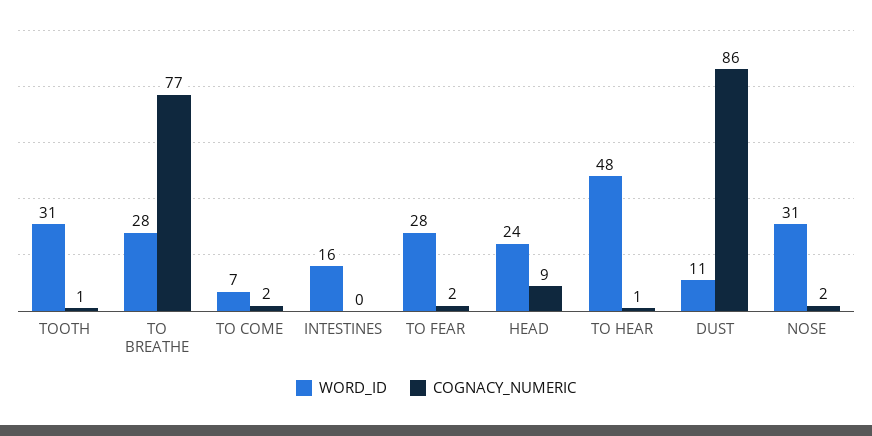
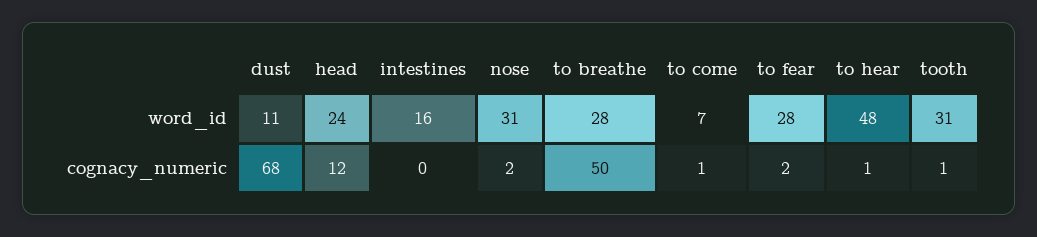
  {
    "WORD_ID": {
      "TOOTH": 31,
      "TO BREATHE": 28,
      "TO COME": 7,
      "INTESTINES": 16,
      "TO FEAR": 28,
      "HEAD": 24,
      "TO HEAR": 48,
      "DUST": 11,
      "NOSE": 31
    },
    "COGNACY_NUMERIC": {
      "TOOTH": 1,
-     "TO BREATHE": 77,
+     "TO BREATHE": 50,
-     "TO COME": 2,
+     "TO COME": 1,
      "INTESTINES": 0,
      "TO FEAR": 2,
-     "HEAD": 9,
+     "HEAD": 12,
      "TO HEAR": 1,
-     "DUST": 86,
+     "DUST": 68,
      "NOSE": 2
    }
  }

